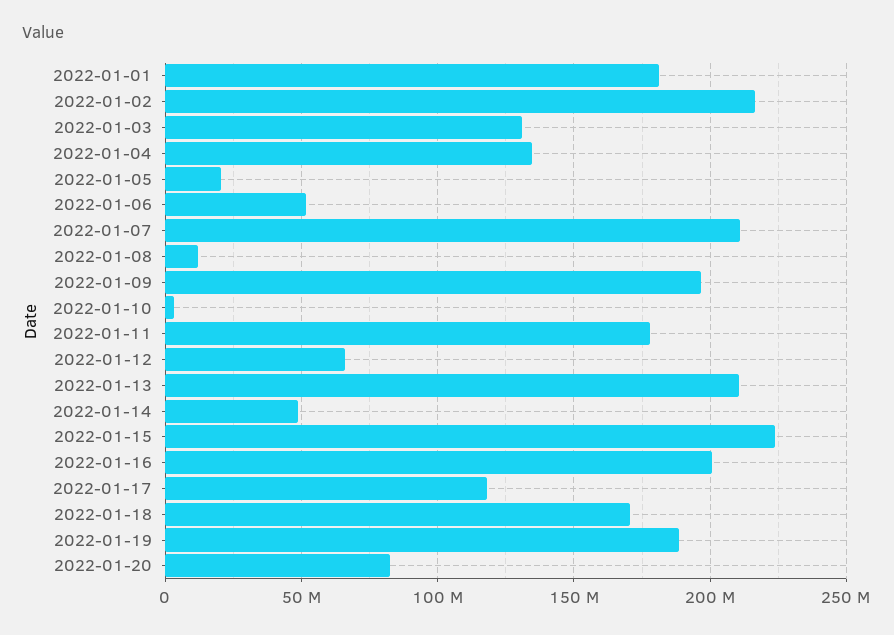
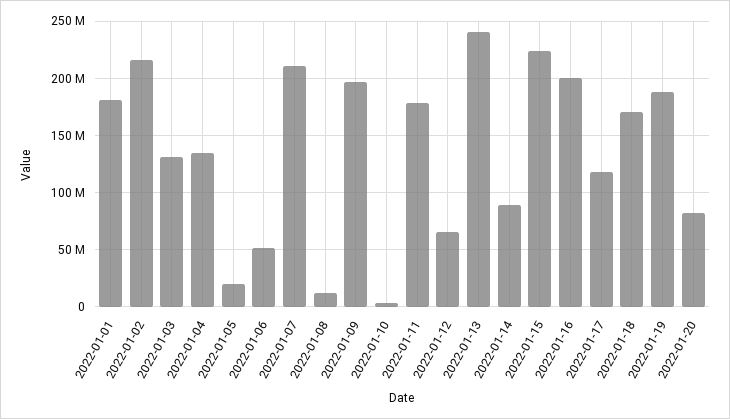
  {
    "2022-01-01": 180000000,
    "2022-01-02": 215000000,
    "2022-01-03": 130000000,
    "2022-01-04": 135000000,
    "2022-01-05": 20000000,
    "2022-01-06": 50000000,
    "2022-01-07": 210000000,
    "2022-01-08": 10000000,
    "2022-01-09": 195000000,
    "2022-01-10": 5000000,
    "2022-01-11": 180000000,
    "2022-01-12": 65000000,
-   "2022-01-13": 210000000,
+   "2022-01-13": 240000000,
-   "2022-01-14": 50000000,
+   "2022-01-14": 90000000,
    "2022-01-15": 225000000,
    "2022-01-16": 200000000,
    "2022-01-17": 120000000,
    "2022-01-18": 170000000,
    "2022-01-19": 190000000,
    "2022-01-20": 85000000
  }

